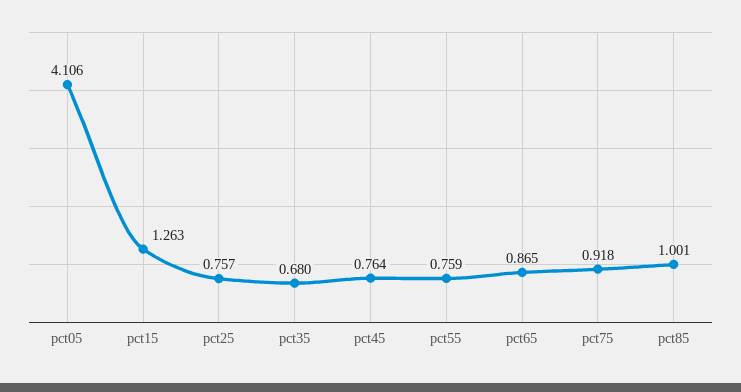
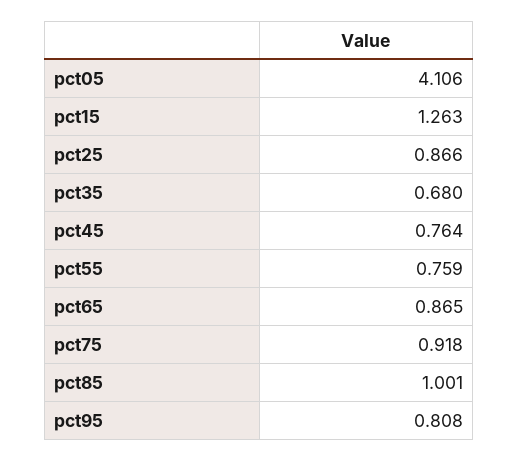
  {
    "pct05": 4.106,
    "pct15": 1.263,
-   "pct25": 0.757,
+   "pct25": 0.866,
    "pct35": 0.68,
    "pct45": 0.764,
    "pct55": 0.759,
    "pct65": 0.865,
    "pct75": 0.918,
-   "pct85": 1.001
+   "pct85": 1.001,
+   "pct95": 0.808
  }

